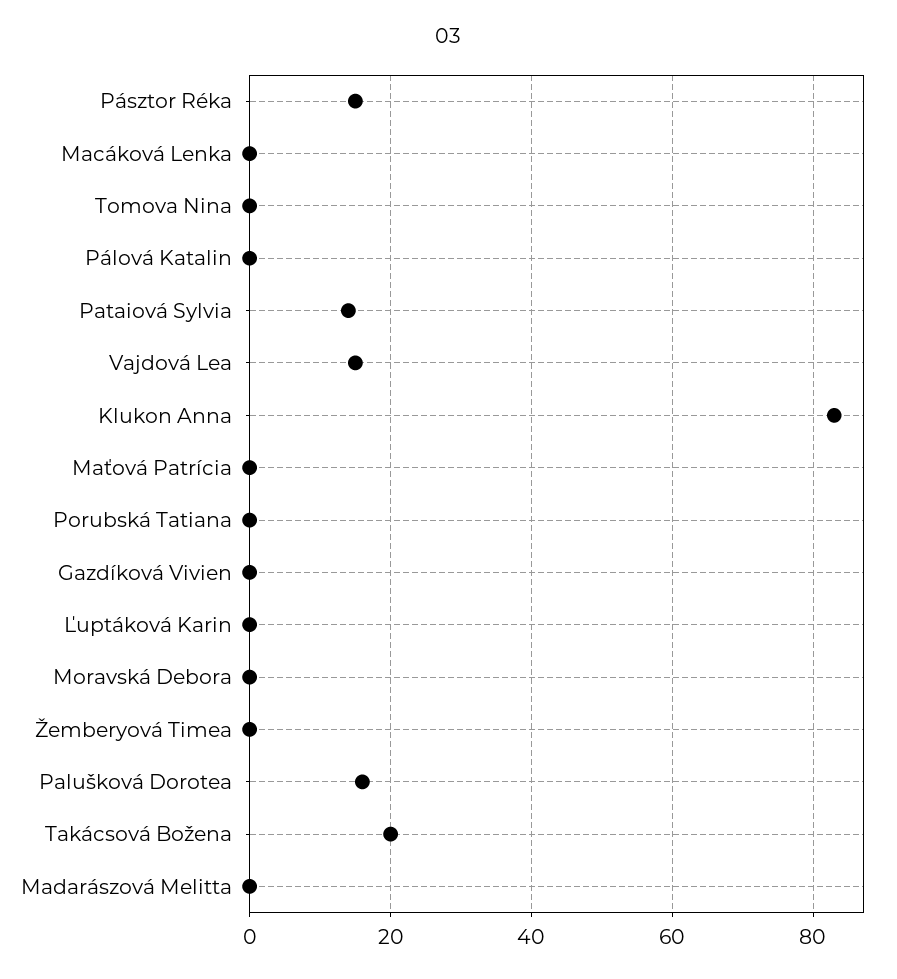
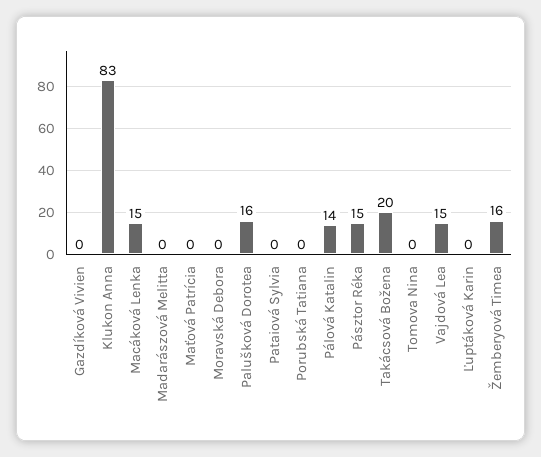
  {
    "Pásztor Réka": 15,
-   "Macáková Lenka": 0,
+   "Macáková Lenka": 15,
    "Tomova Nina": 0,
-   "Pálová Katalin": 0,
+   "Pálová Katalin": 14,
-   "Pataiová Sylvia": 15,
+   "Pataiová Sylvia": 0,
    "Vajdová Lea": 15,
    "Klukon Anna": 83,
    "Maťová Patrícia": 0,
    "Porubská Tatiana": 0,
    "Gazdíková Vivien": 0,
    "Ľuptáková Karin": 0,
    "Moravská Debora": 0,
-   "Žemberyová Timea": 0,
+   "Žemberyová Timea": 16,
    "Palušková Dorotea": 16,
    "Takácsová Božena": 20,
    "Madarászová Melitta": 0
  }

